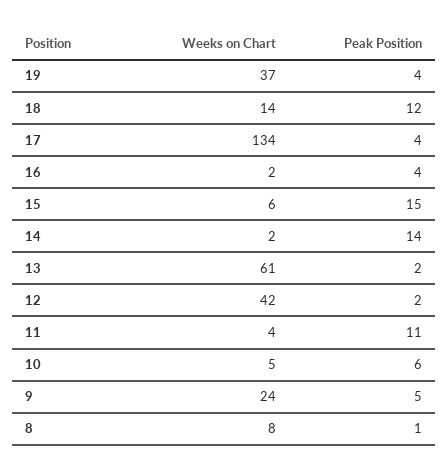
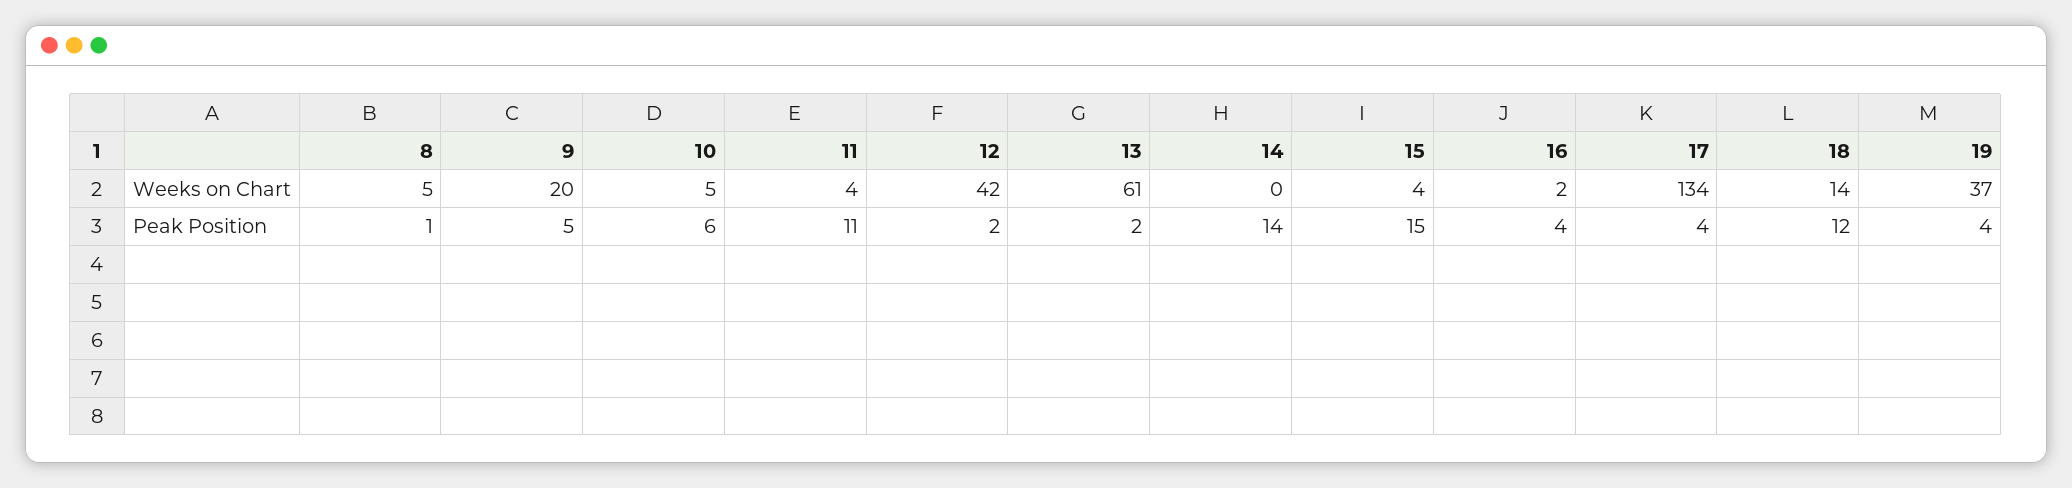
  {
    "Weeks on Chart": {
      "19": 37,
      "18": 14,
      "17": 134,
      "16": 2,
-     "15": 6,
+     "15": 4,
-     "14": 2,
+     "14": 0,
      "13": 61,
      "12": 42,
      "11": 4,
      "10": 5,
-     "9": 24,
+     "9": 20,
-     "8": 8
+     "8": 5
    },
    "Peak Position": {
      "19": 4,
      "18": 12,
      "17": 4,
      "16": 4,
      "15": 15,
      "14": 14,
      "13": 2,
      "12": 2,
      "11": 11,
      "10": 6,
      "9": 5,
      "8": 1
    }
  }

